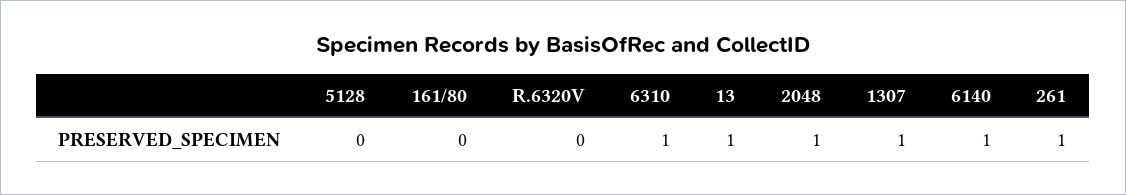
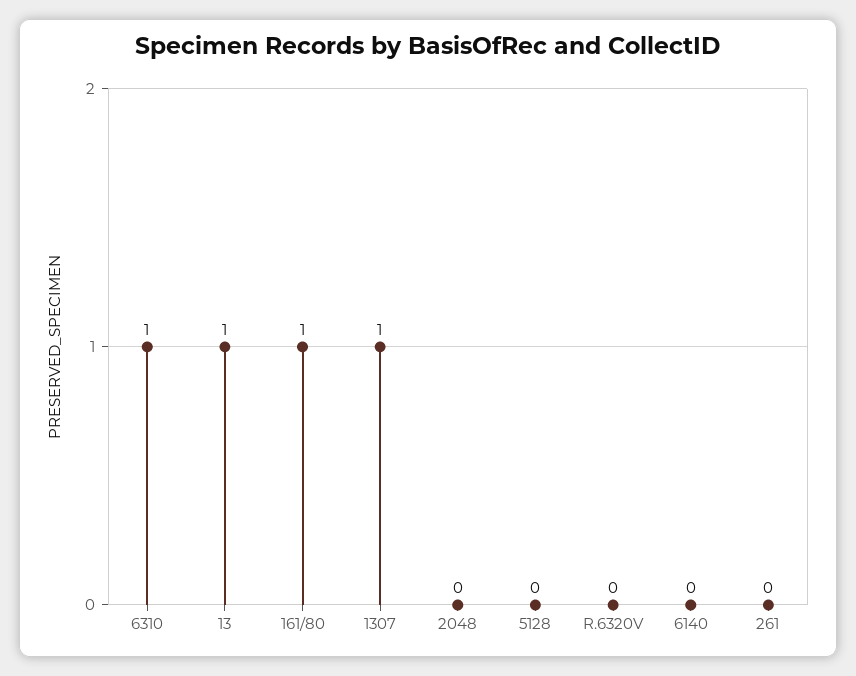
  {
    "5128": 0,
-   "161/80": 0,
+   "161/80": 1,
    "R.6320V": 0,
    "6310": 1,
    "13": 1,
-   "2048": 1,
+   "2048": 0,
    "1307": 1,
-   "6140": 1,
+   "6140": 0,
-   "261": 1
+   "261": 0
  }

